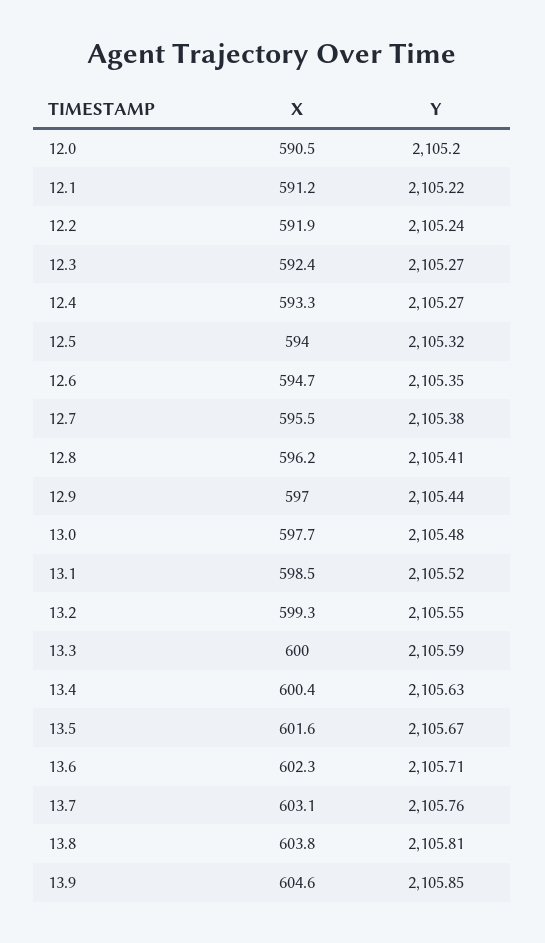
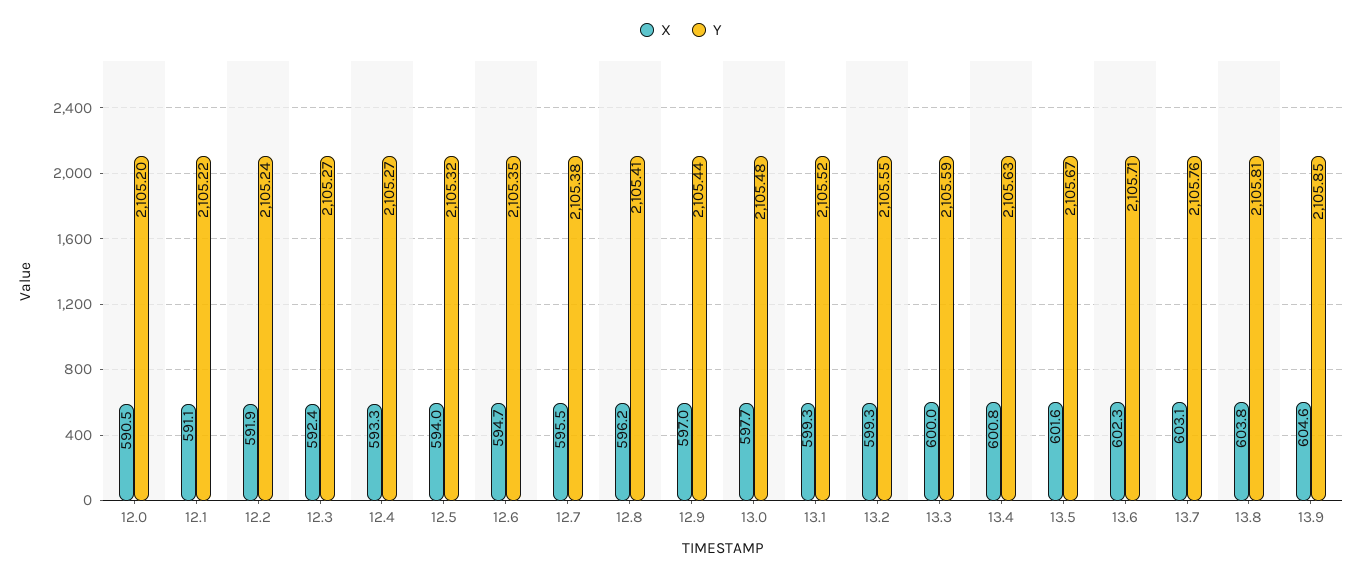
  {
    "X": {
      "12.0": 590.5,
-     "12.1": 591.2,
+     "12.1": 591.1,
      "12.2": 591.9,
      "12.3": 592.4,
      "12.4": 593.3,
      "12.5": 594,
      "12.6": 594.7,
      "12.7": 595.5,
      "12.8": 596.2,
      "12.9": 597,
      "13.0": 597.7,
-     "13.1": 598.5,
+     "13.1": 599.3,
      "13.2": 599.3,
      "13.3": 600,
-     "13.4": 600.4,
+     "13.4": 600.8,
      "13.5": 601.6,
      "13.6": 602.3,
      "13.7": 603.1,
      "13.8": 603.8,
      "13.9": 604.6
    },
    "Y": {
      "12.0": 2105.2,
      "12.1": 2105.22,
      "12.2": 2105.24,
      "12.3": 2105.27,
      "12.4": 2105.27,
      "12.5": 2105.32,
      "12.6": 2105.35,
      "12.7": 2105.38,
      "12.8": 2105.41,
      "12.9": 2105.44,
      "13.0": 2105.48,
      "13.1": 2105.52,
      "13.2": 2105.55,
      "13.3": 2105.59,
      "13.4": 2105.63,
      "13.5": 2105.67,
      "13.6": 2105.71,
      "13.7": 2105.76,
      "13.8": 2105.81,
      "13.9": 2105.85
    }
  }

